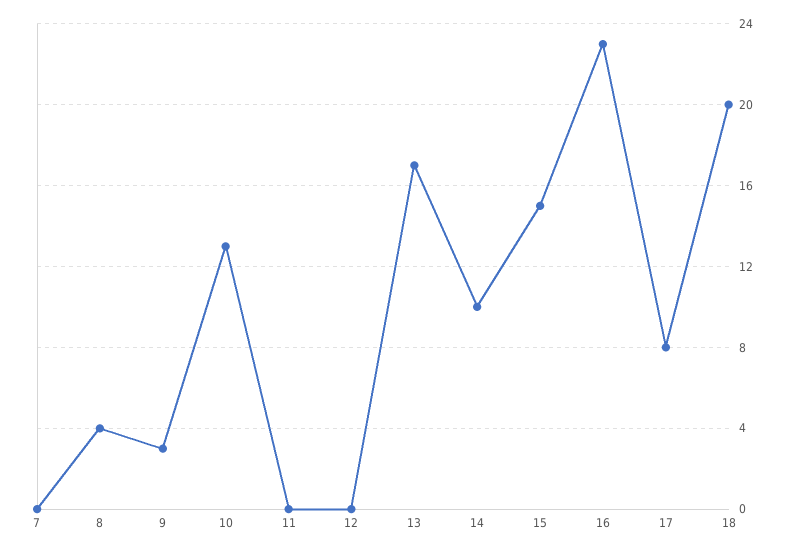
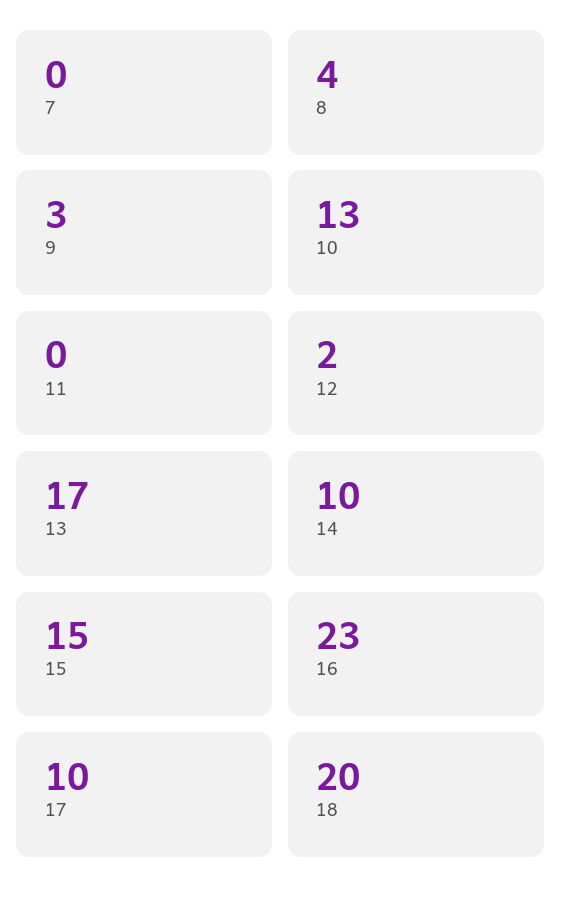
  {
    "7": 0,
    "8": 4,
    "9": 3,
    "10": 13,
    "11": 0,
-   "12": 0,
+   "12": 2,
    "13": 17,
    "14": 10,
    "15": 15,
    "16": 23,
-   "17": 8,
+   "17": 10,
    "18": 20
  }

